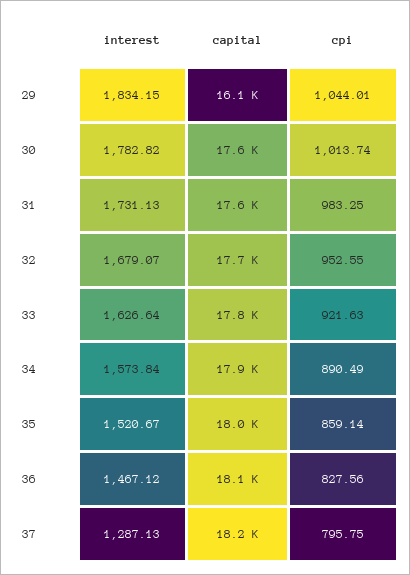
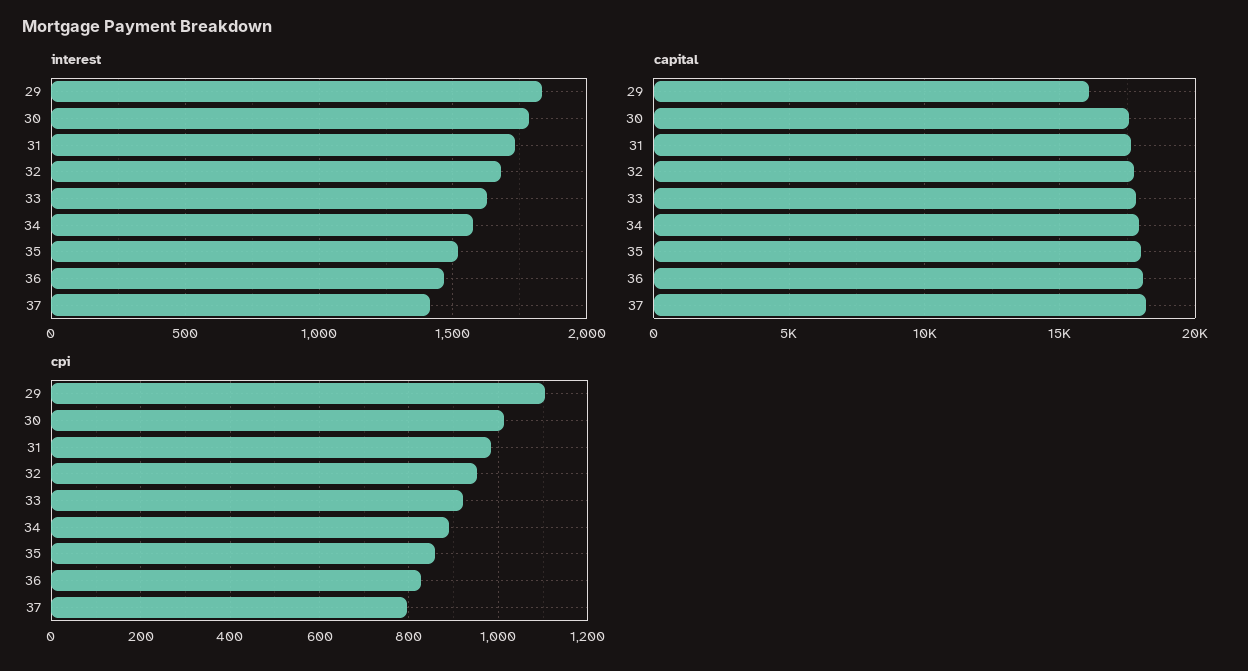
  {
    "interest": {
      "29": 1834.15,
      "30": 1782.82,
      "31": 1731.13,
      "32": 1679.07,
      "33": 1626.64,
      "34": 1573.84,
      "35": 1520.67,
      "36": 1467.12,
-     "37": 1287.13
+     "37": 1400
    },
    "capital": {
      "29": 16100,
      "30": 17600,
      "31": 17600,
      "32": 17700,
      "33": 17800,
      "34": 17900,
      "35": 18000,
      "36": 18100,
      "37": 18200
    },
    "cpi": {
-     "29": 1044.01,
+     "29": 1100,
      "30": 1013.74,
      "31": 983.25,
      "32": 952.55,
      "33": 921.63,
      "34": 890.49,
      "35": 859.14,
      "36": 827.56,
      "37": 795.75
    }
  }

